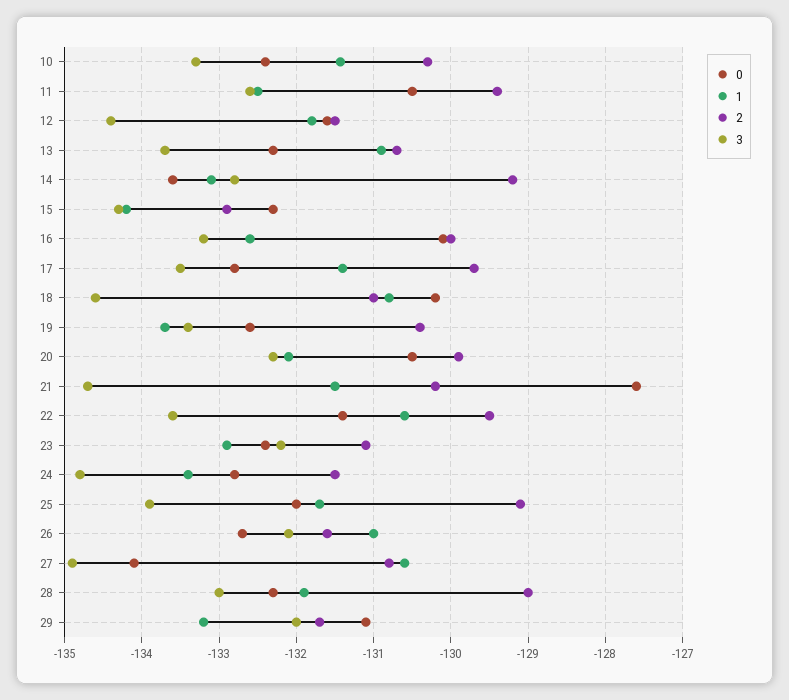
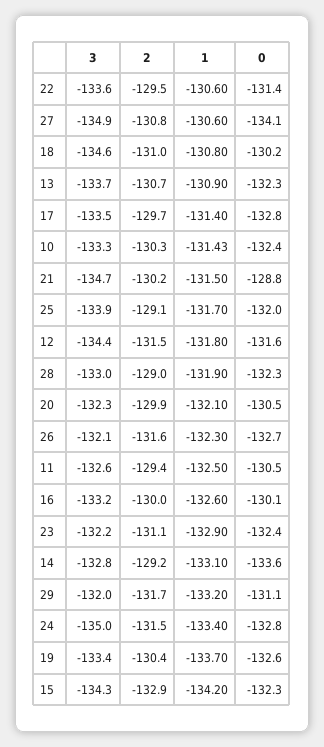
  {
    "0": {
      "10": -132.4,
      "11": -130.5,
      "12": -131.6,
      "13": -132.3,
      "14": -133.6,
      "15": -132.3,
      "16": -130.1,
      "17": -132.8,
      "18": -130.2,
      "19": -132.6,
      "20": -130.5,
-     "21": -127.6,
+     "21": -128.8,
      "22": -131.4,
      "23": -132.4,
      "24": -132.8,
      "25": -132,
      "26": -132.7,
      "27": -134.1,
      "28": -132.3,
      "29": -131.1
    },
    "1": {
      "10": -131.43,
      "11": -132.5,
      "12": -131.8,
      "13": -130.9,
      "14": -133.1,
      "15": -134.2,
      "16": -132.6,
      "17": -131.4,
      "18": -130.8,
      "19": -133.7,
      "20": -132.1,
      "21": -131.5,
      "22": -130.6,
      "23": -132.9,
      "24": -133.4,
      "25": -131.7,
-     "26": -131,
+     "26": -132.3,
      "27": -130.6,
      "28": -131.9,
      "29": -133.2
    },
    "2": {
      "10": -130.3,
      "11": -129.4,
      "12": -131.5,
      "13": -130.7,
      "14": -129.2,
      "15": -132.9,
      "16": -130,
      "17": -129.7,
      "18": -131,
      "19": -130.4,
      "20": -129.9,
      "21": -130.2,
      "22": -129.5,
      "23": -131.1,
      "24": -131.5,
      "25": -129.1,
      "26": -131.6,
      "27": -130.8,
      "28": -129,
      "29": -131.7
    },
    "3": {
      "10": -133.3,
      "11": -132.6,
      "12": -134.4,
      "13": -133.7,
      "14": -132.8,
      "15": -134.3,
      "16": -133.2,
      "17": -133.5,
      "18": -134.6,
      "19": -133.4,
      "20": -132.3,
      "21": -134.7,
      "22": -133.6,
      "23": -132.2,
-     "24": -134.8,
+     "24": -135,
      "25": -133.9,
      "26": -132.1,
      "27": -134.9,
      "28": -133,
      "29": -132
    }
  }

